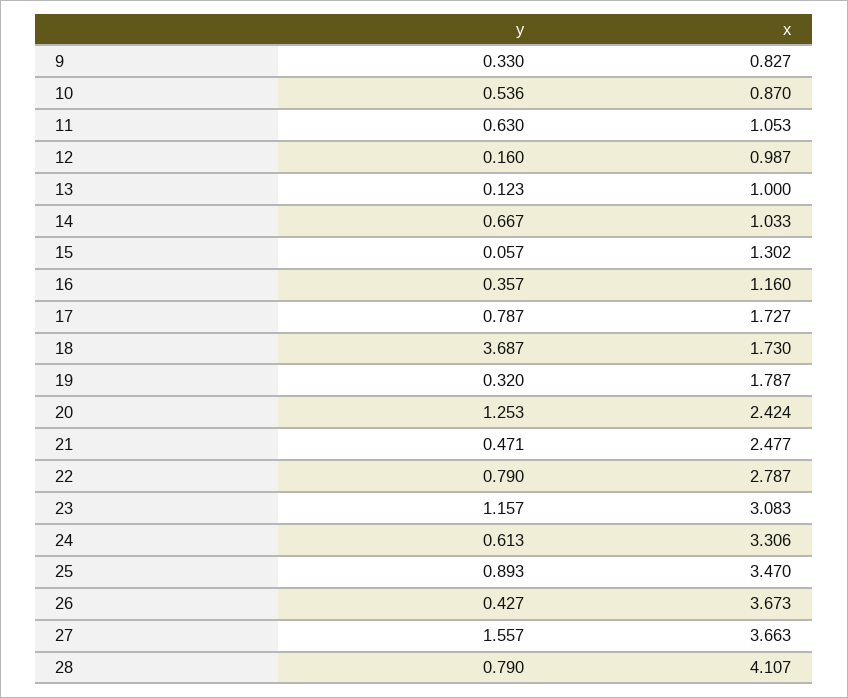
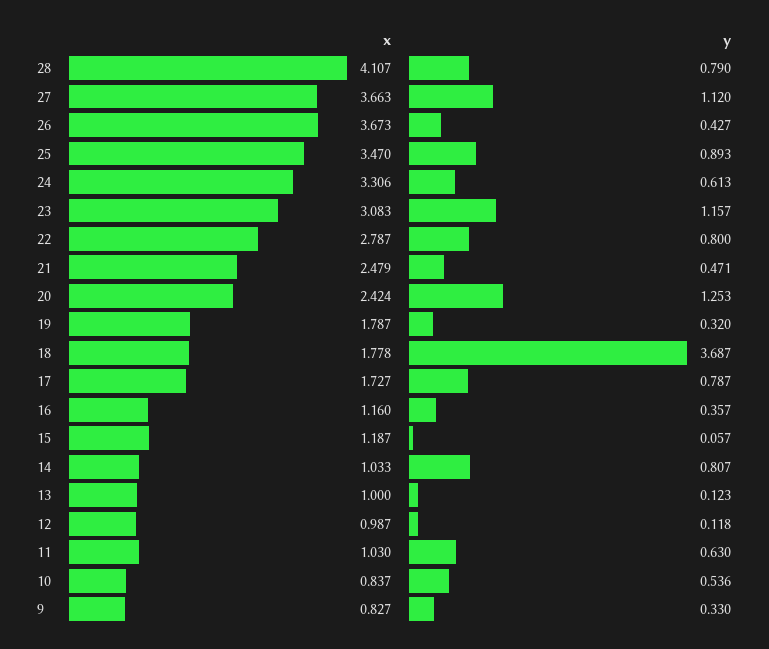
  {
    "y": {
      "9": 0.33,
      "10": 0.536,
      "11": 0.63,
-     "12": 0.16,
+     "12": 0.118,
      "13": 0.123,
-     "14": 0.667,
+     "14": 0.807,
      "15": 0.057,
      "16": 0.357,
      "17": 0.787,
      "18": 3.687,
      "19": 0.32,
      "20": 1.253,
      "21": 0.471,
-     "22": 0.79,
+     "22": 0.8,
      "23": 1.157,
      "24": 0.613,
      "25": 0.893,
      "26": 0.427,
-     "27": 1.557,
+     "27": 1.12,
      "28": 0.79
    },
    "x": {
      "9": 0.827,
-     "10": 0.87,
+     "10": 0.837,
-     "11": 1.053,
+     "11": 1.03,
      "12": 0.987,
      "13": 1,
      "14": 1.033,
-     "15": 1.302,
+     "15": 1.187,
      "16": 1.16,
      "17": 1.727,
-     "18": 1.73,
+     "18": 1.778,
      "19": 1.787,
      "20": 2.424,
-     "21": 2.477,
+     "21": 2.479,
      "22": 2.787,
      "23": 3.083,
      "24": 3.306,
      "25": 3.47,
      "26": 3.673,
      "27": 3.663,
      "28": 4.107
    }
  }

